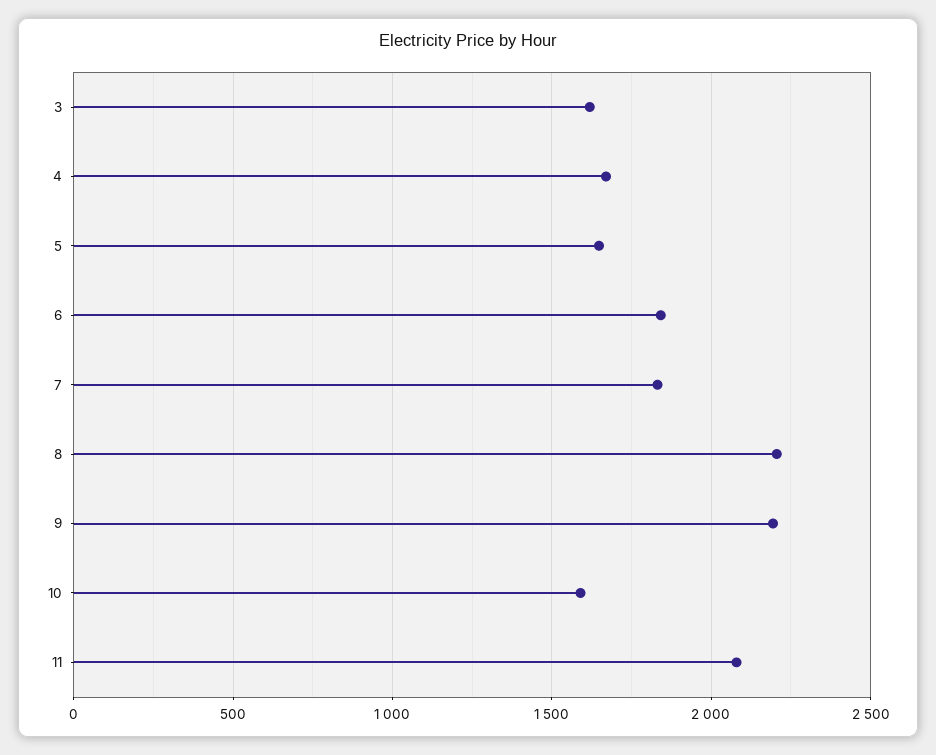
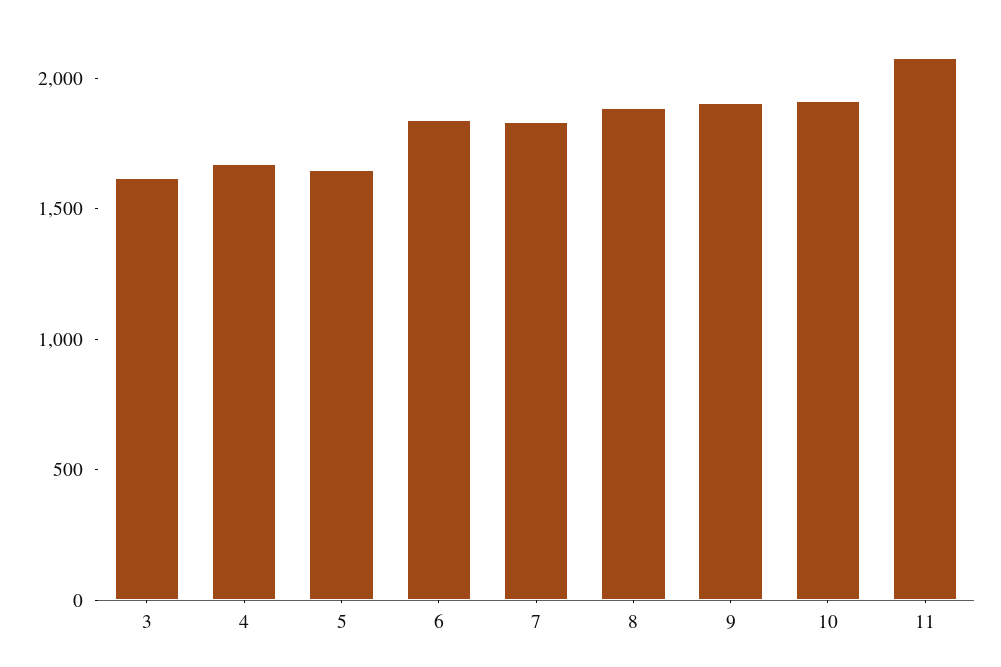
  {
    "3": 1600,
    "4": 1650,
    "5": 1650,
    "6": 1850,
    "7": 1850,
-   "8": 2200,
+   "8": 1900,
-   "9": 2200,
+   "9": 1900,
-   "10": 1600,
+   "10": 1900,
    "11": 2100
  }

